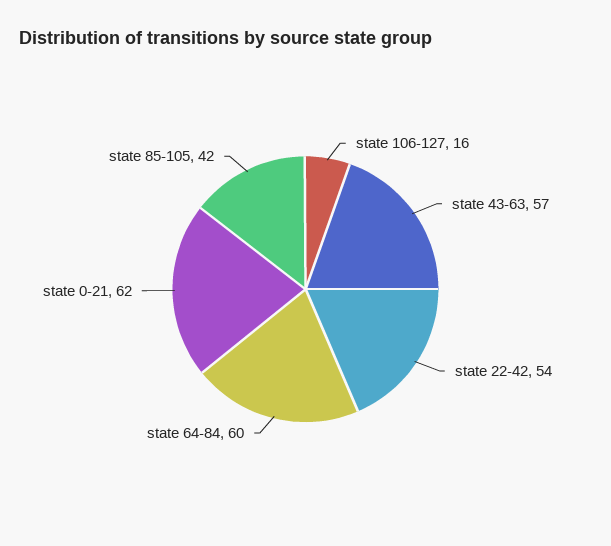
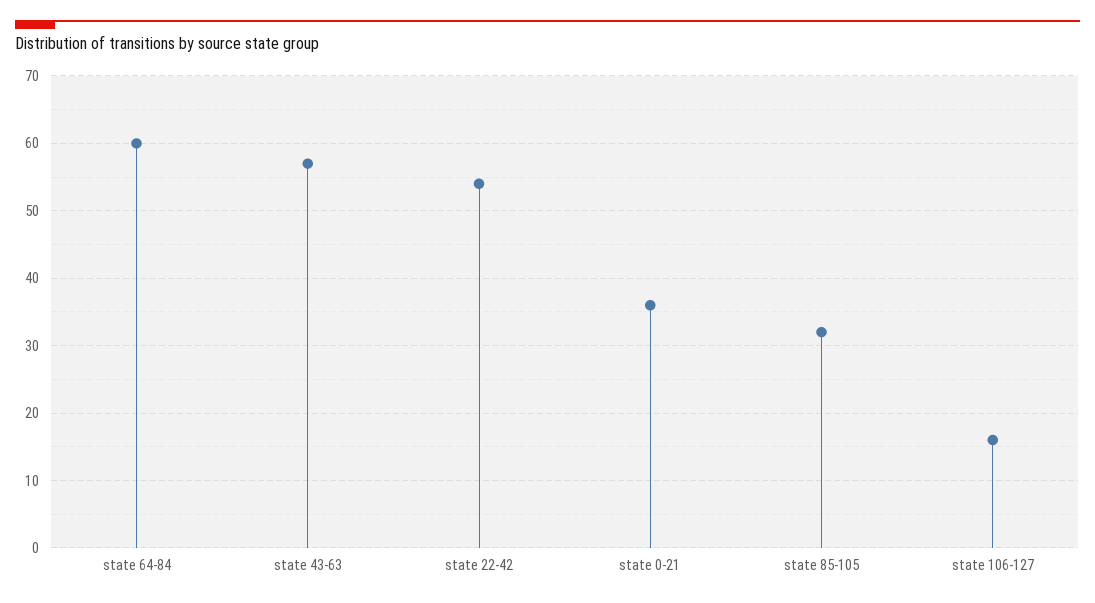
  {
    "state 106-127": 16,
    "state 43-63": 57,
    "state 22-42": 54,
    "state 64-84": 60,
-   "state 0-21": 62,
+   "state 0-21": 36,
-   "state 85-105": 42
+   "state 85-105": 32
  }

